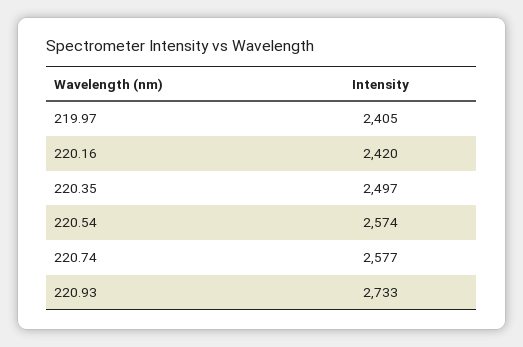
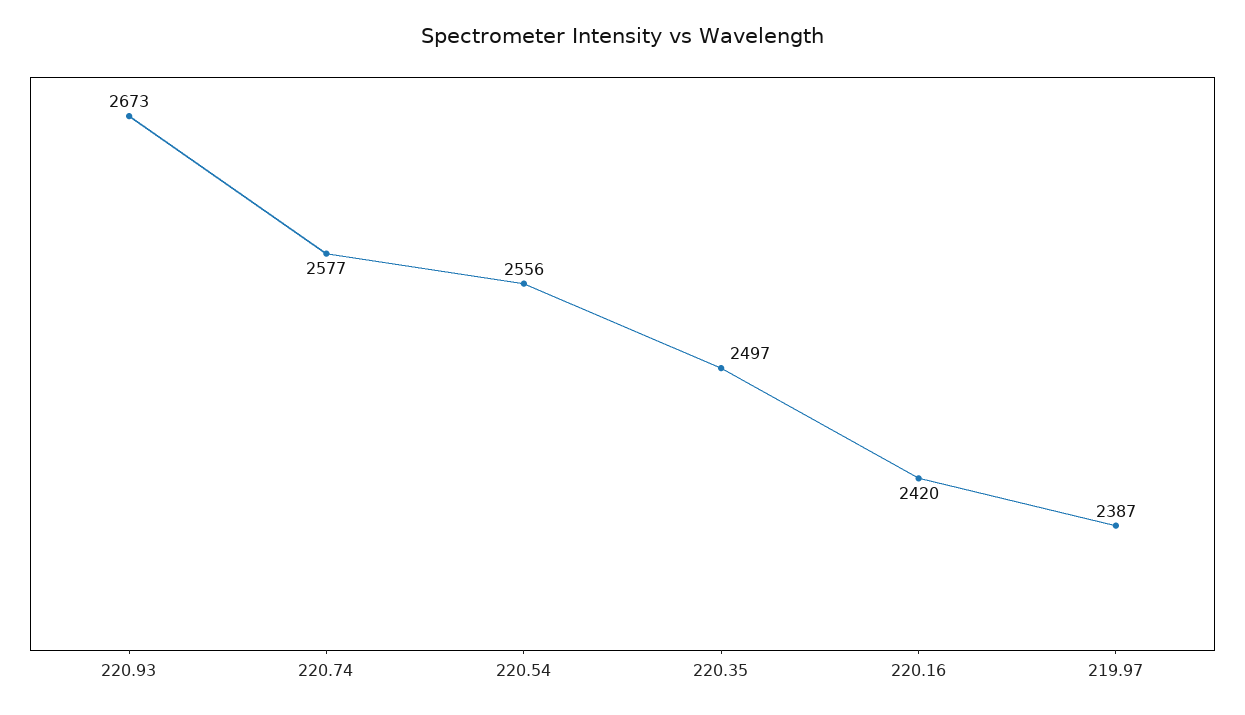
  {
-   "219.97": 2405,
+   "219.97": 2387,
    "220.16": 2420,
    "220.35": 2497,
-   "220.54": 2574,
+   "220.54": 2556,
    "220.74": 2577,
-   "220.93": 2733
+   "220.93": 2673
  }

